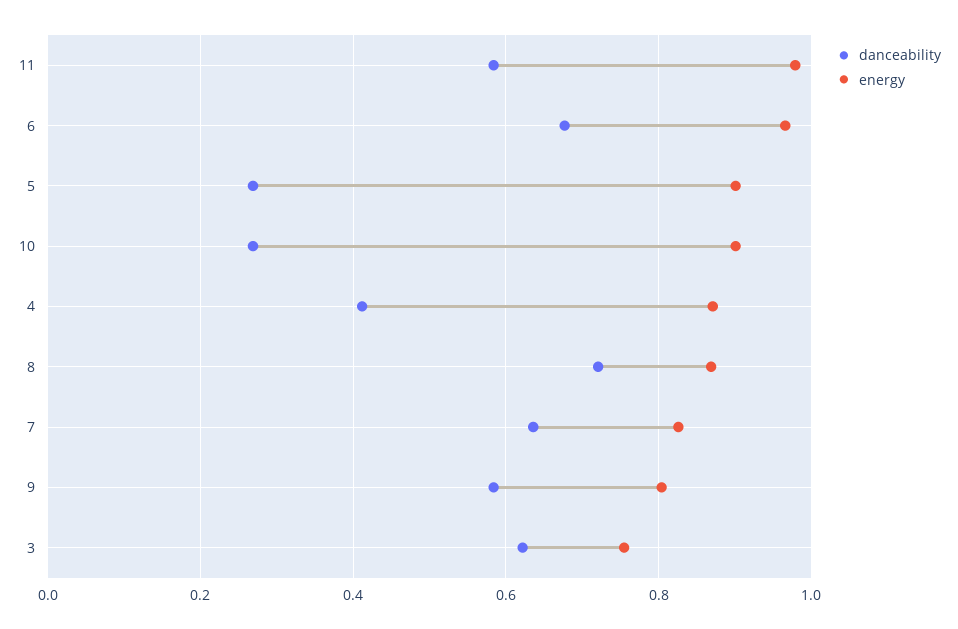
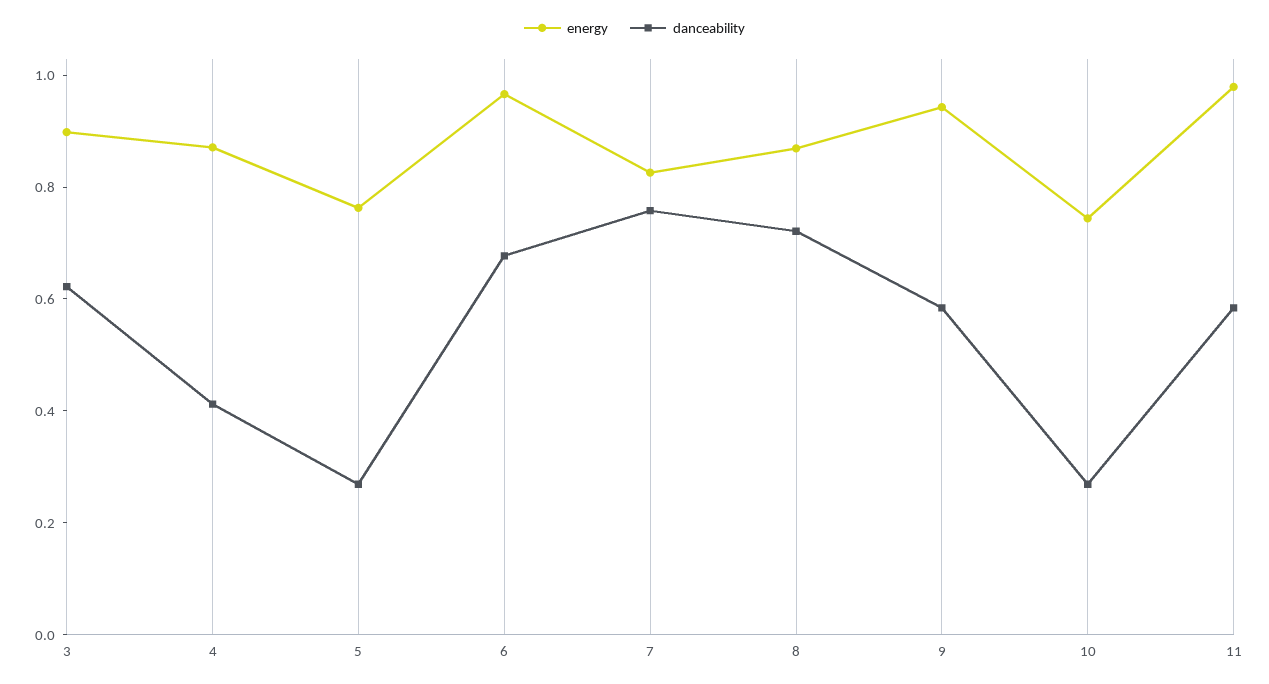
  {
    "danceability": {
      "11": 0.58,
      "6": 0.68,
      "5": 0.26,
      "10": 0.26,
      "4": 0.42,
      "8": 0.72,
-     "7": 0.64,
+     "7": 0.75,
      "9": 0.58,
      "3": 0.62
    },
    "energy": {
      "11": 0.98,
      "6": 0.96,
-     "5": 0.9,
+     "5": 0.75,
-     "10": 0.9,
+     "10": 0.75,
      "4": 0.88,
      "8": 0.86,
      "7": 0.82,
-     "9": 0.8,
+     "9": 0.95,
-     "3": 0.76
+     "3": 0.9
    }
  }

